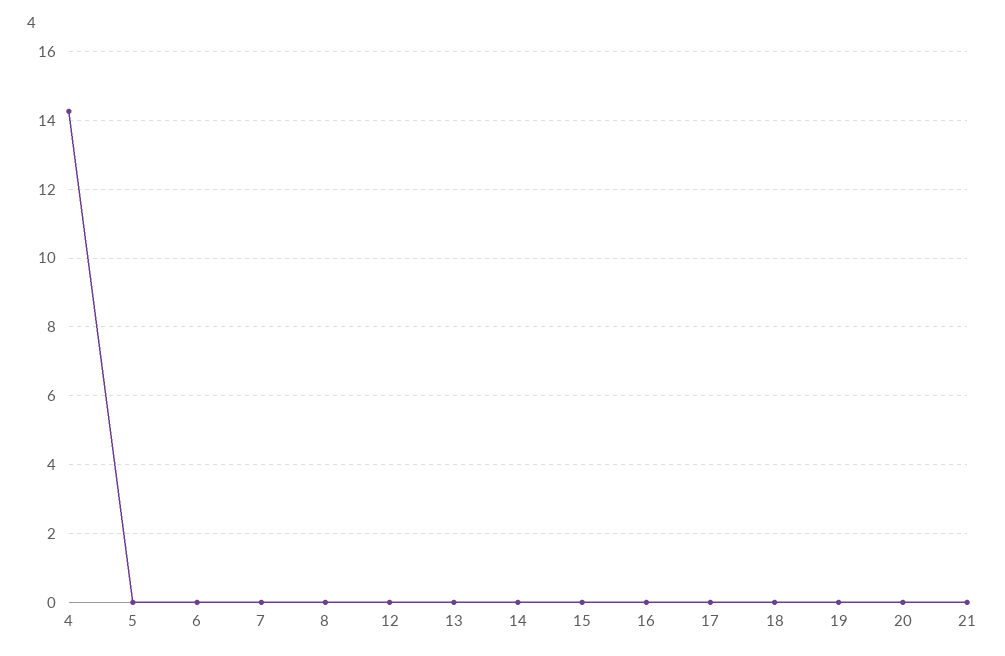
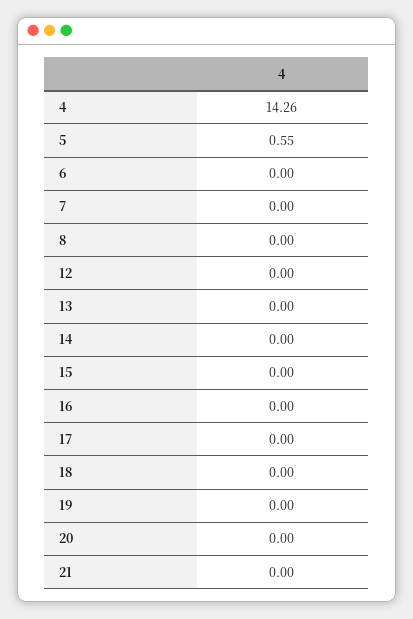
  {
    "4": 14.26,
-   "5": 0,
+   "5": 0.55,
    "6": 0,
    "7": 0,
    "8": 0,
    "12": 0,
    "13": 0,
    "14": 0,
    "15": 0,
    "16": 0,
    "17": 0,
    "18": 0,
    "19": 0,
    "20": 0,
    "21": 0
  }

